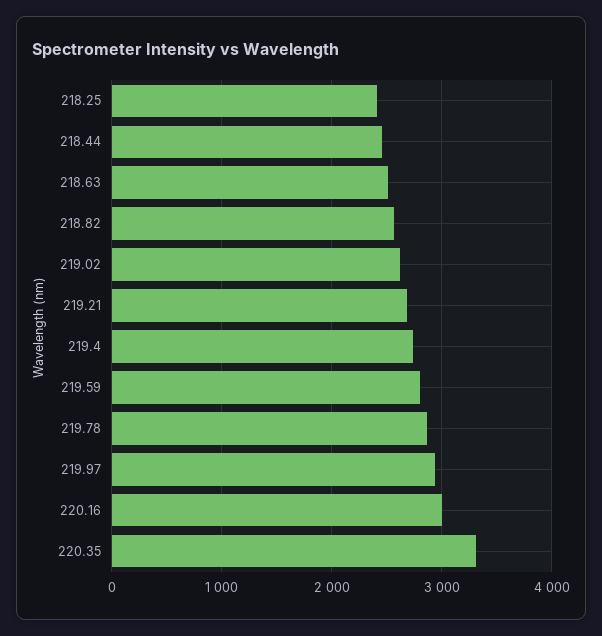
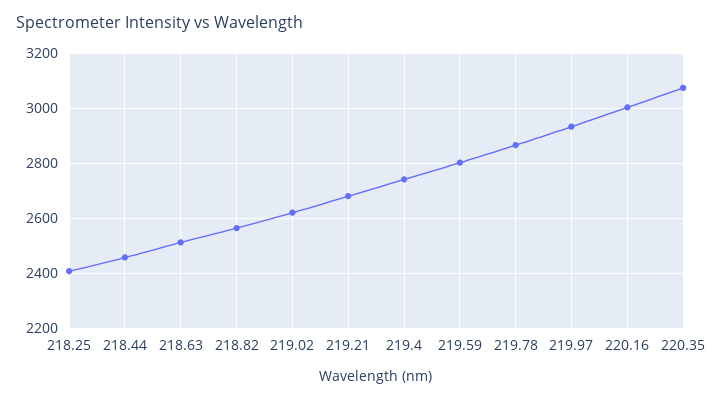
  {
    "218.25": 2400,
    "218.44": 2450,
    "218.63": 2525,
    "218.82": 2575,
    "219.02": 2625,
    "219.21": 2675,
    "219.4": 2750,
    "219.59": 2800,
    "219.78": 2875,
    "219.97": 2925,
    "220.16": 3000,
-   "220.35": 3300
+   "220.35": 3075
  }

